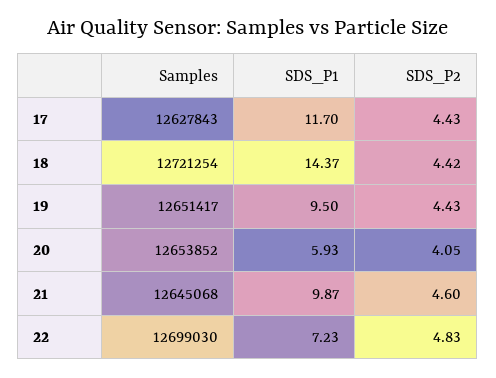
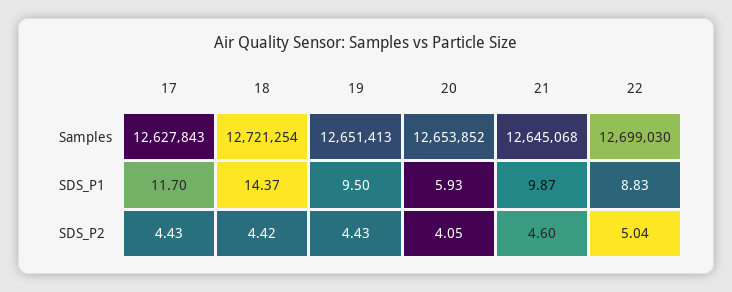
  {
    "Samples": {
      "17": 12627843,
      "18": 12721254,
-     "19": 12651417,
+     "19": 12651413,
      "20": 12653852,
      "21": 12645068,
      "22": 12699030
    },
    "SDS_P1": {
      "17": 11.7,
      "18": 14.37,
      "19": 9.5,
      "20": 5.93,
      "21": 9.87,
-     "22": 7.23
+     "22": 8.83
    },
    "SDS_P2": {
      "17": 4.43,
      "18": 4.42,
      "19": 4.43,
      "20": 4.05,
      "21": 4.6,
-     "22": 4.83
+     "22": 5.04
    }
  }

